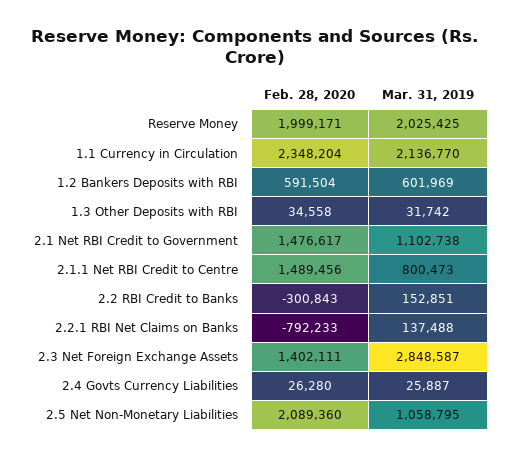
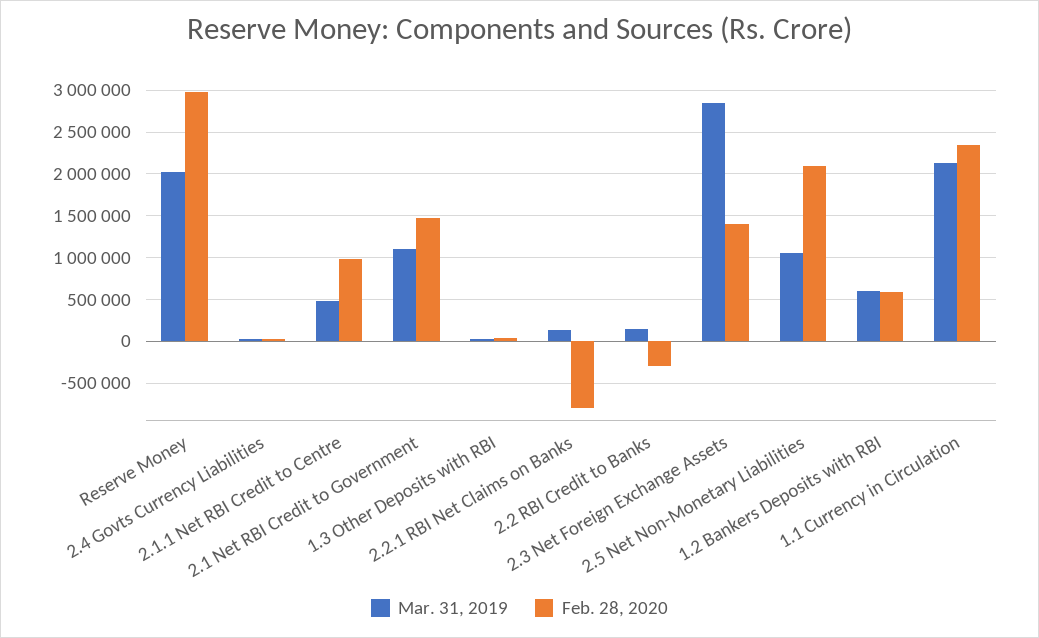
  {
    "Feb. 28, 2020": {
-     "Reserve Money": 1999171,
+     "Reserve Money": 3000000,
      "1.1 Currency in Circulation": 2348204,
      "1.2 Bankers Deposits with RBI": 591504,
      "1.3 Other Deposits with RBI": 34558,
      "2.1 Net RBI Credit to Government": 1476617,
-     "2.1.1 Net RBI Credit to Centre": 1489456,
+     "2.1.1 Net RBI Credit to Centre": 1000000,
      "2.2 RBI Credit to Banks": -300843,
      "2.2.1 RBI Net Claims on Banks": -792233,
      "2.3 Net Foreign Exchange Assets": 1402111,
      "2.4 Govts Currency Liabilities": 26280,
      "2.5 Net Non-Monetary Liabilities": 2089360
    },
    "Mar. 31, 2019": {
      "Reserve Money": 2025425,
      "1.1 Currency in Circulation": 2136770,
      "1.2 Bankers Deposits with RBI": 601969,
      "1.3 Other Deposits with RBI": 31742,
      "2.1 Net RBI Credit to Government": 1102738,
-     "2.1.1 Net RBI Credit to Centre": 800473,
+     "2.1.1 Net RBI Credit to Centre": 500000,
      "2.2 RBI Credit to Banks": 152851,
      "2.2.1 RBI Net Claims on Banks": 137488,
      "2.3 Net Foreign Exchange Assets": 2848587,
      "2.4 Govts Currency Liabilities": 25887,
      "2.5 Net Non-Monetary Liabilities": 1058795
    }
  }

